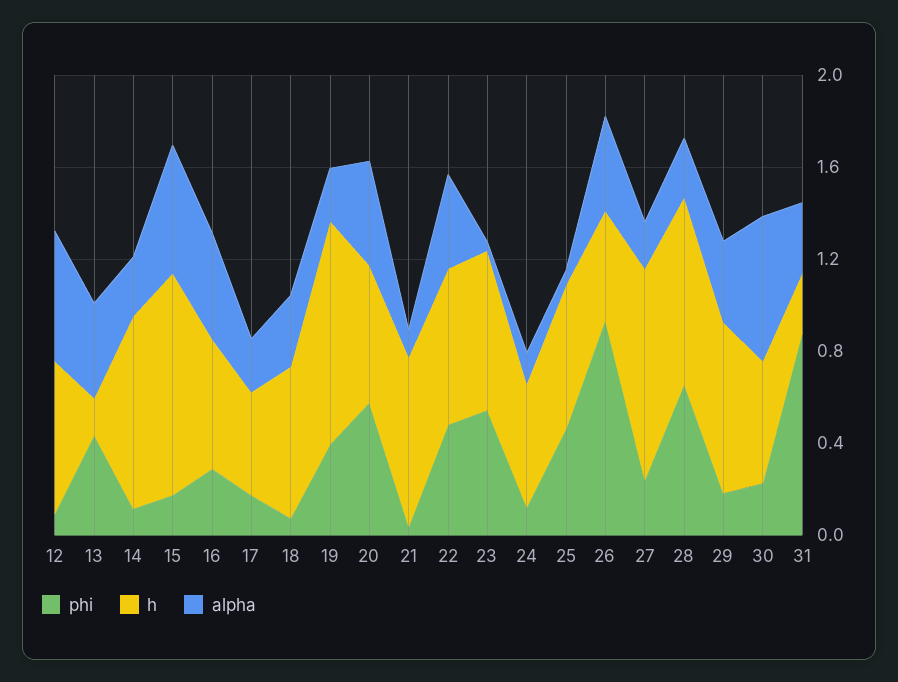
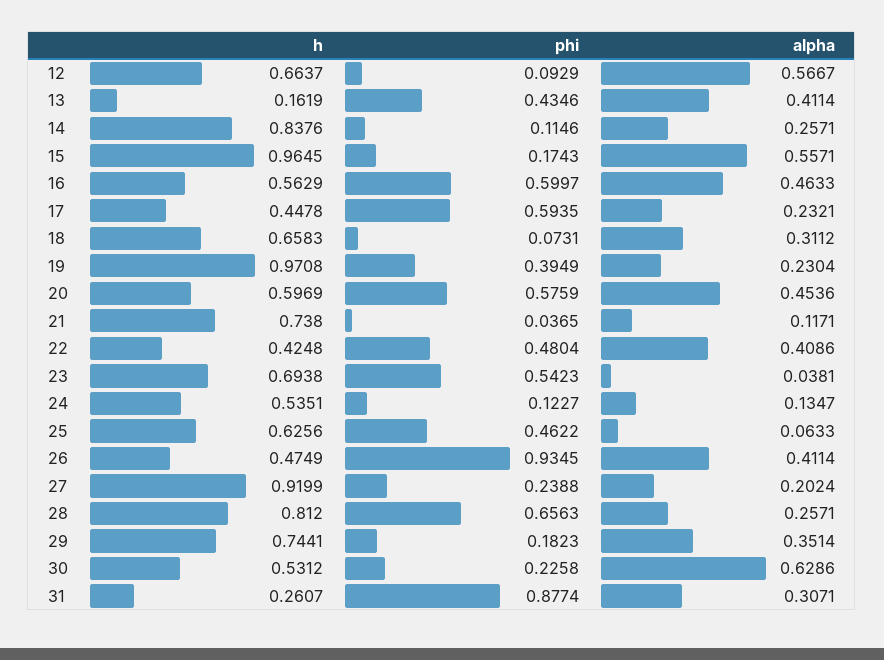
  {
    "phi": {
      "12": 0.0929,
      "13": 0.4346,
      "14": 0.1146,
      "15": 0.1743,
-     "16": 0.3,
+     "16": 0.5997,
-     "17": 0.2,
+     "17": 0.5935,
      "18": 0.0731,
      "19": 0.3949,
      "20": 0.5759,
      "21": 0.0365,
      "22": 0.4804,
      "23": 0.5423,
      "24": 0.1227,
      "25": 0.4622,
      "26": 0.9345,
      "27": 0.2388,
      "28": 0.6563,
      "29": 0.1823,
      "30": 0.2258,
      "31": 0.8774
    },
    "h": {
      "12": 0.6637,
      "13": 0.1619,
      "14": 0.8376,
      "15": 0.9645,
      "16": 0.5629,
      "17": 0.4478,
      "18": 0.6583,
      "19": 0.9708,
      "20": 0.5969,
      "21": 0.738,
-     "22": 0.7,
+     "22": 0.4248,
      "23": 0.6938,
      "24": 0.5351,
      "25": 0.6256,
      "26": 0.4749,
      "27": 0.9199,
      "28": 0.812,
      "29": 0.7441,
      "30": 0.5312,
      "31": 0.2607
    },
    "alpha": {
      "12": 0.5667,
      "13": 0.4114,
      "14": 0.2571,
      "15": 0.5571,
      "16": 0.4633,
      "17": 0.2321,
      "18": 0.3112,
      "19": 0.2304,
      "20": 0.4536,
      "21": 0.1171,
      "22": 0.4086,
      "23": 0.0381,
      "24": 0.1347,
      "25": 0.0633,
      "26": 0.4114,
      "27": 0.2024,
      "28": 0.2571,
      "29": 0.3514,
      "30": 0.6286,
      "31": 0.3071
    }
  }

